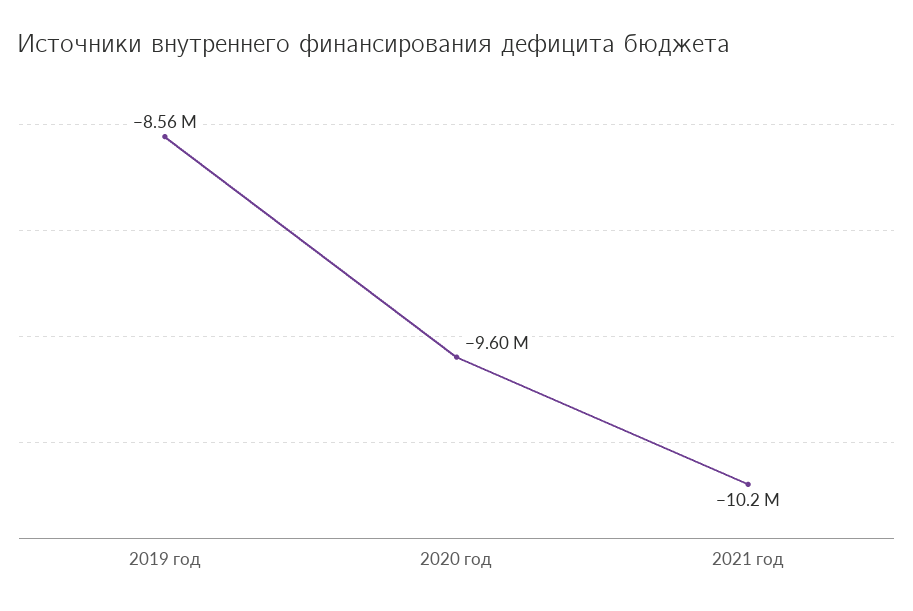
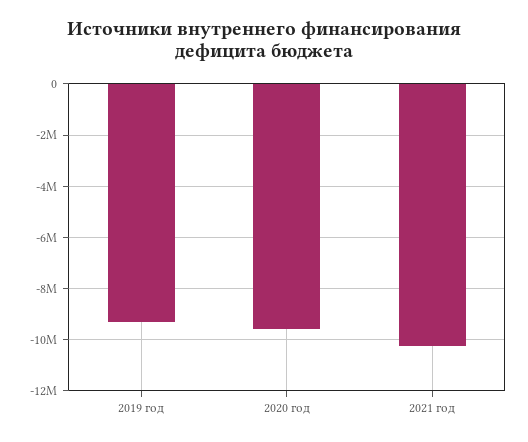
  {
-   "2019 год": -8560000,
+   "2019 год": -9250000,
    "2020 год": -9600000,
    "2021 год": -10200000
  }

